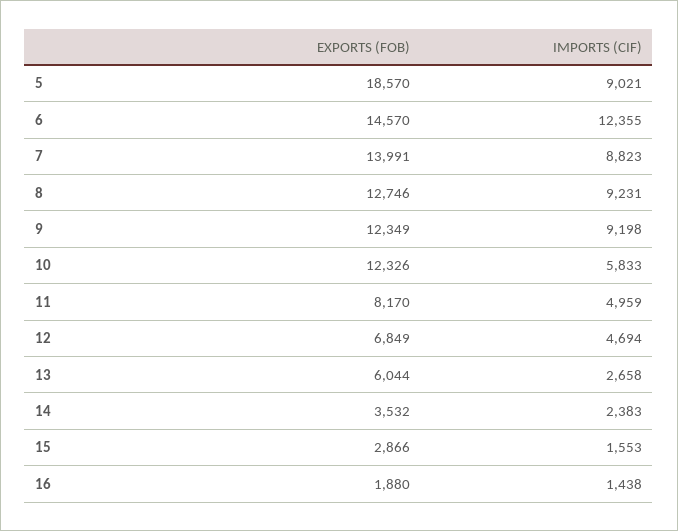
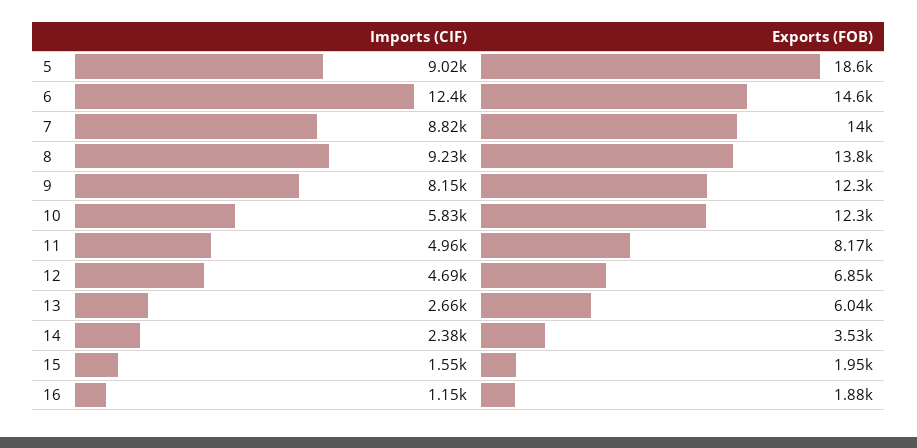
  {
    "EXPORTS (FOB)": {
      "5": 18570,
      "6": 14570,
      "7": 13991,
-     "8": 12746,
+     "8": 13800,
      "9": 12349,
      "10": 12326,
      "11": 8170,
      "12": 6849,
      "13": 6044,
      "14": 3532,
-     "15": 2866,
+     "15": 1950,
      "16": 1880
    },
    "IMPORTS (CIF)": {
      "5": 9021,
      "6": 12355,
      "7": 8823,
      "8": 9231,
-     "9": 9198,
+     "9": 8150,
      "10": 5833,
      "11": 4959,
      "12": 4694,
      "13": 2658,
      "14": 2383,
      "15": 1553,
-     "16": 1438
+     "16": 1150
    }
  }

